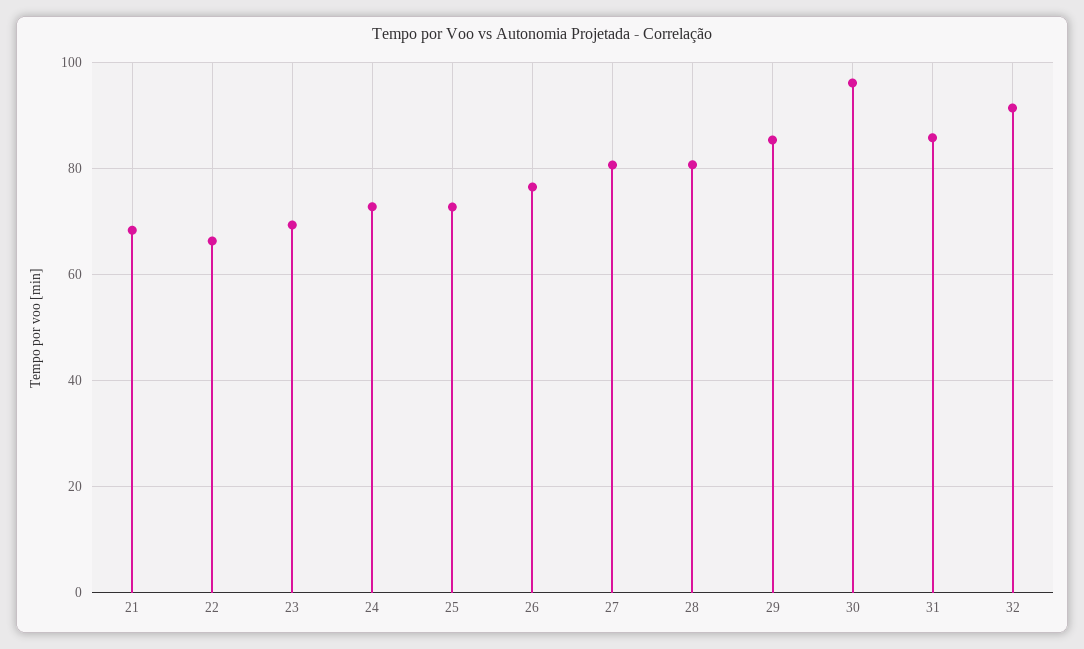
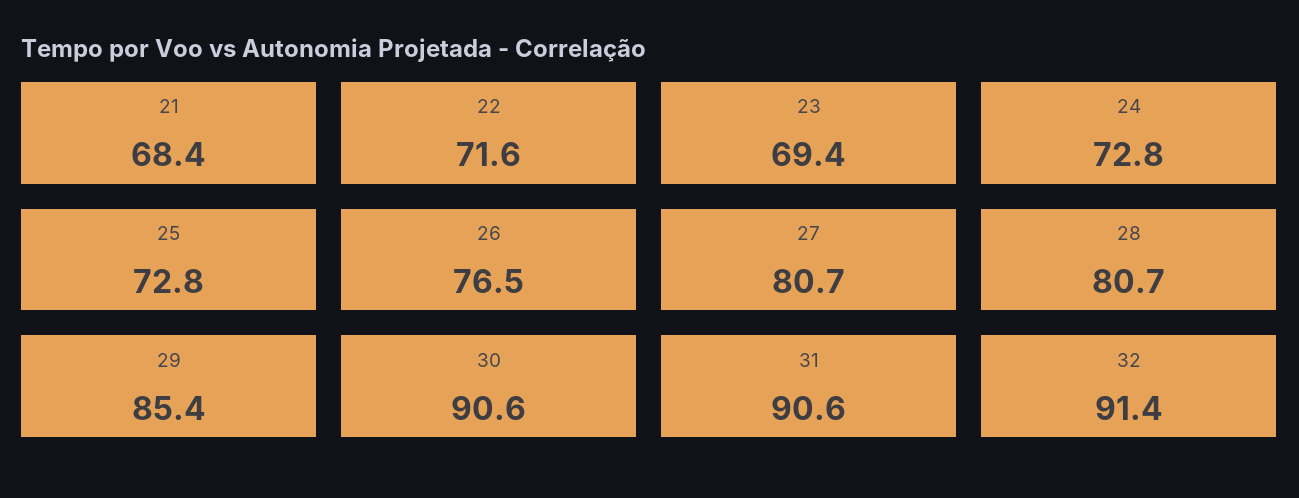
  {
    "21": 68.4,
-   "22": 66,
+   "22": 71.6,
    "23": 69.4,
    "24": 72.8,
    "25": 72.8,
    "26": 76.5,
    "27": 80.7,
    "28": 80.7,
    "29": 85.4,
-   "30": 96,
+   "30": 90.6,
-   "31": 86,
+   "31": 90.6,
    "32": 91.4
  }

